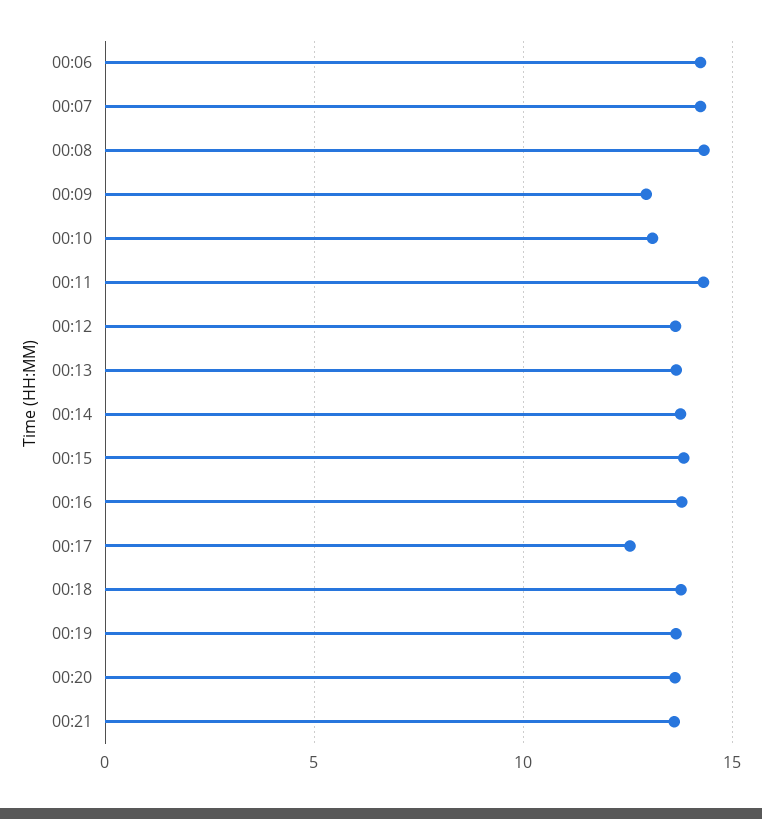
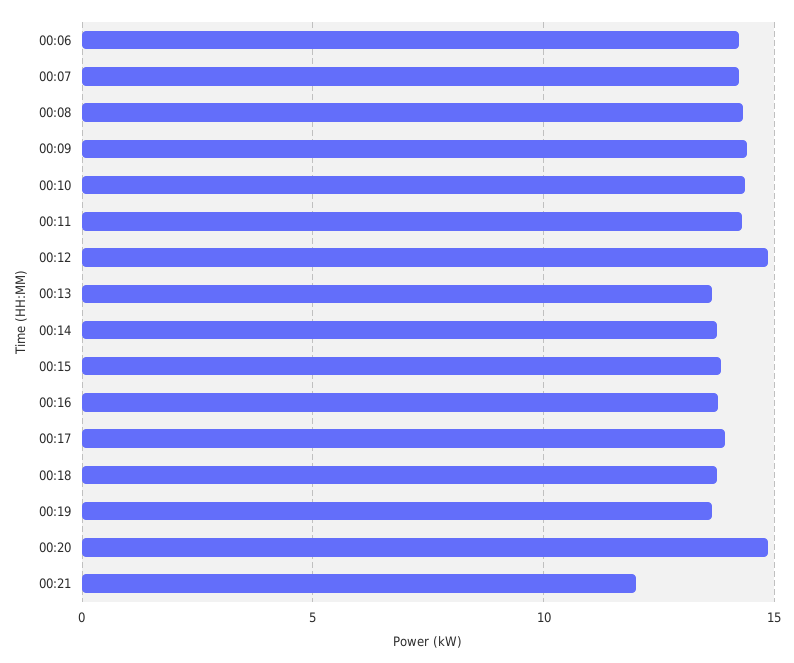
  {
    "00:06": 14,
    "00:07": 14,
    "00:08": 14.5,
-   "00:09": 13,
+   "00:09": 14.5,
-   "00:10": 13,
+   "00:10": 14.5,
    "00:11": 14.5,
-   "00:12": 13.5,
+   "00:12": 15,
    "00:13": 13.5,
    "00:14": 14,
    "00:15": 14,
    "00:16": 14,
-   "00:17": 12.5,
+   "00:17": 14,
    "00:18": 14,
    "00:19": 13.5,
-   "00:20": 13.5,
+   "00:20": 15,
-   "00:21": 13.5
+   "00:21": 12
  }

